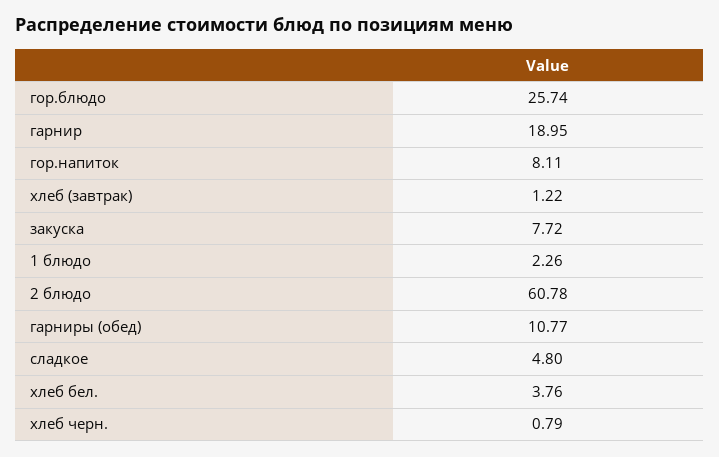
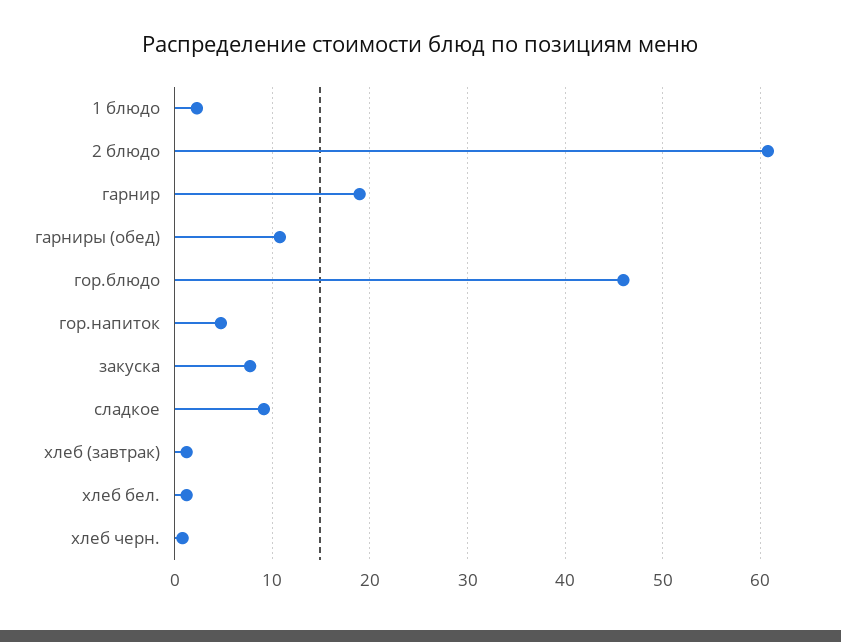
  {
-   "гор.блюдо": 25.74,
+   "гор.блюдо": 46,
    "гарнир": 18.95,
-   "гор.напиток": 8.11,
+   "гор.напиток": 5,
    "хлеб (завтрак)": 1.22,
    "закуска": 7.72,
    "1 блюдо": 2.26,
    "2 блюдо": 60.78,
    "гарниры (обед)": 10.77,
-   "сладкое": 4.8,
+   "сладкое": 9,
-   "хлеб бел.": 3.76,
+   "хлеб бел.": 1,
    "хлеб черн.": 0.79
  }

